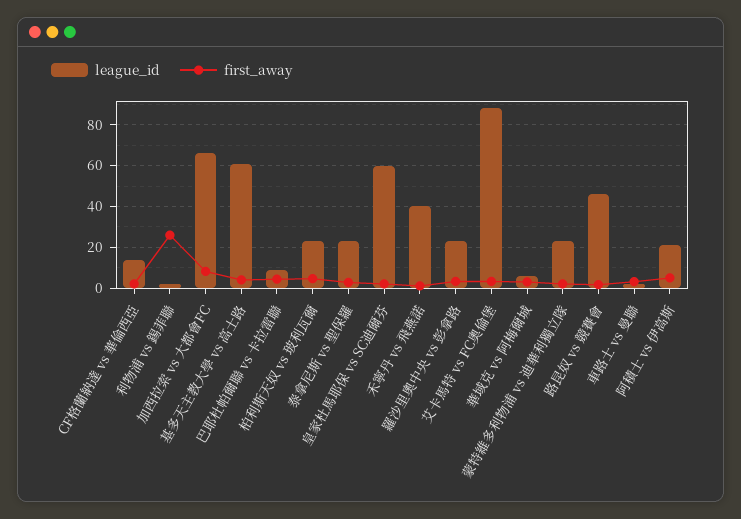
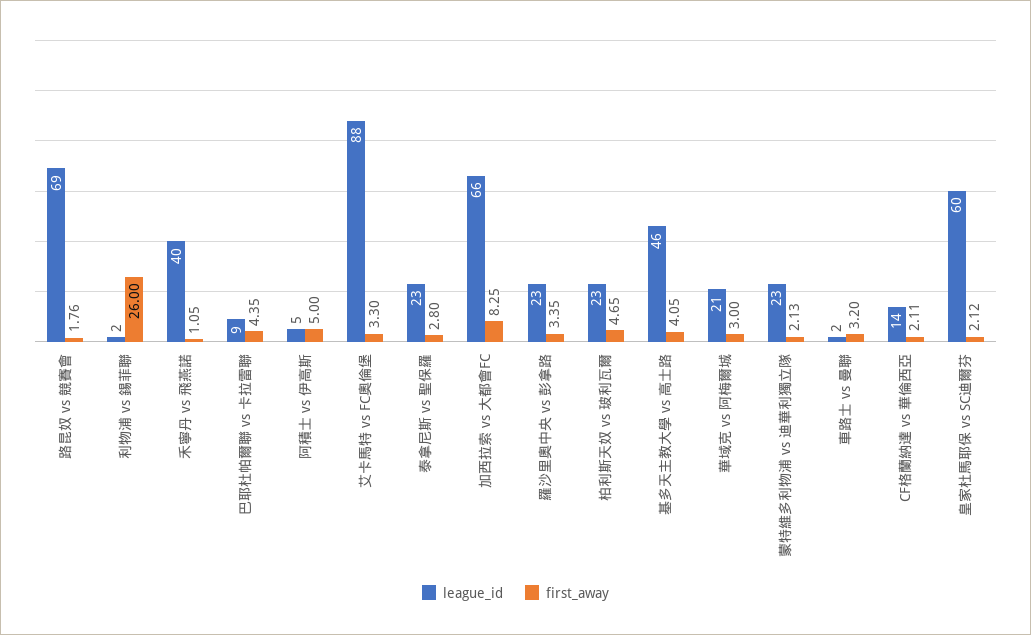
  {
    "league_id": {
      "CF格蘭納達 vs 華倫西亞": 14,
      "利物浦 vs 錫菲聯": 2,
      "加西拉索 vs 大都會FC": 66,
-     "基多天主教大學 vs 高士路": 60,
+     "基多天主教大學 vs 高士路": 46,
      "巴耶杜帕爾聯 vs 卡拉雷聯": 9,
      "柏利斯天奴 vs 玻利瓦爾": 23,
      "泰拿尼斯 vs 聖保羅": 23,
      "皇家杜馬耶保 vs SC迪爾芬": 60,
      "禾寧丹 vs 飛燕諾": 40,
      "羅沙里奧中央 vs 彭拿路": 23,
      "艾卡馬特 vs FC奧倫堡": 88,
-     "華域克 vs 阿梅爾城": 5,
+     "華域克 vs 阿梅爾城": 21,
      "蒙特維多利物浦 vs 迪華利獨立隊": 23,
-     "路昆奴 vs 競賽會": 45,
+     "路昆奴 vs 競賽會": 69,
      "車路士 vs 曼聯": 2,
-     "阿積士 vs 伊高斯": 20
+     "阿積士 vs 伊高斯": 5
    },
    "first_away": {
      "CF格蘭納達 vs 華倫西亞": 2.11,
      "利物浦 vs 錫菲聯": 26,
      "加西拉索 vs 大都會FC": 8.25,
      "基多天主教大學 vs 高士路": 4.05,
      "巴耶杜帕爾聯 vs 卡拉雷聯": 4.35,
      "柏利斯天奴 vs 玻利瓦爾": 4.65,
      "泰拿尼斯 vs 聖保羅": 2.8,
      "皇家杜馬耶保 vs SC迪爾芬": 2.12,
      "禾寧丹 vs 飛燕諾": 1.05,
      "羅沙里奧中央 vs 彭拿路": 3.35,
      "艾卡馬特 vs FC奧倫堡": 3.3,
      "華域克 vs 阿梅爾城": 3,
      "蒙特維多利物浦 vs 迪華利獨立隊": 2.13,
      "路昆奴 vs 競賽會": 1.76,
      "車路士 vs 曼聯": 3.2,
      "阿積士 vs 伊高斯": 5
    }
  }

